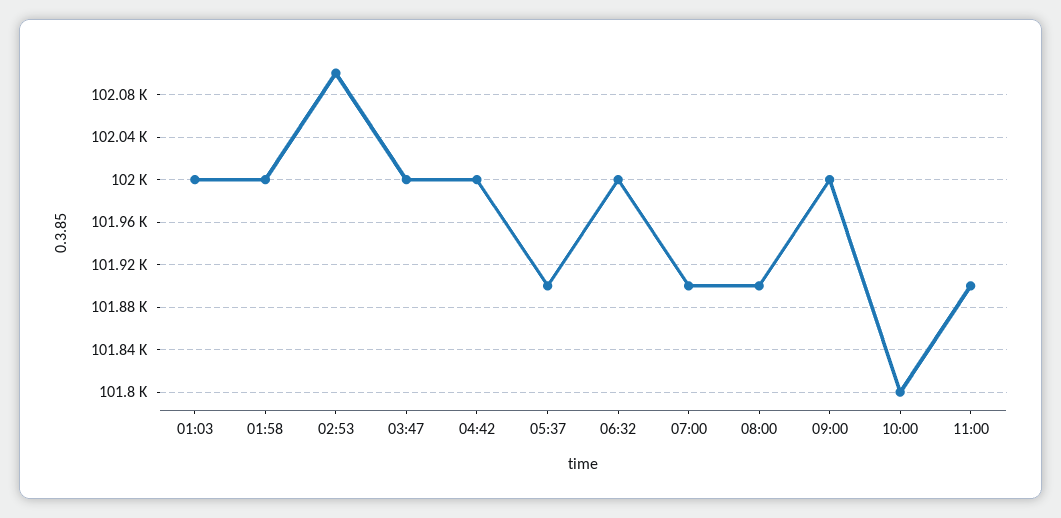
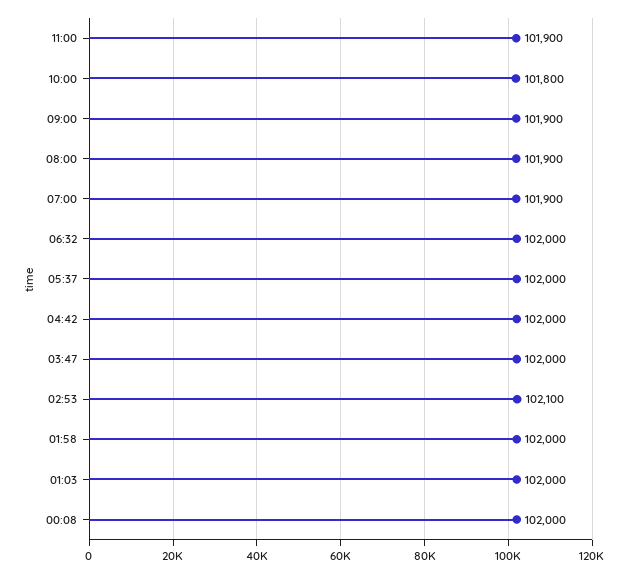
  {
    "01:03": 102000,
    "01:58": 102000,
    "02:53": 102100,
    "03:47": 102000,
    "04:42": 102000,
-   "05:37": 101900,
+   "05:37": 102000,
    "06:32": 102000,
    "07:00": 101900,
    "08:00": 101900,
-   "09:00": 102000,
+   "09:00": 101900,
    "10:00": 101800,
-   "11:00": 101900
+   "11:00": 101900,
+   "00:08": 102000
  }

